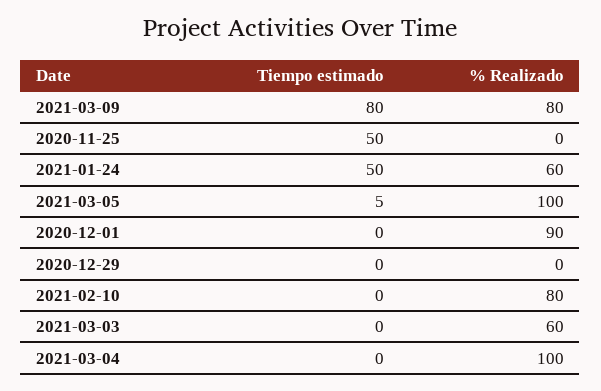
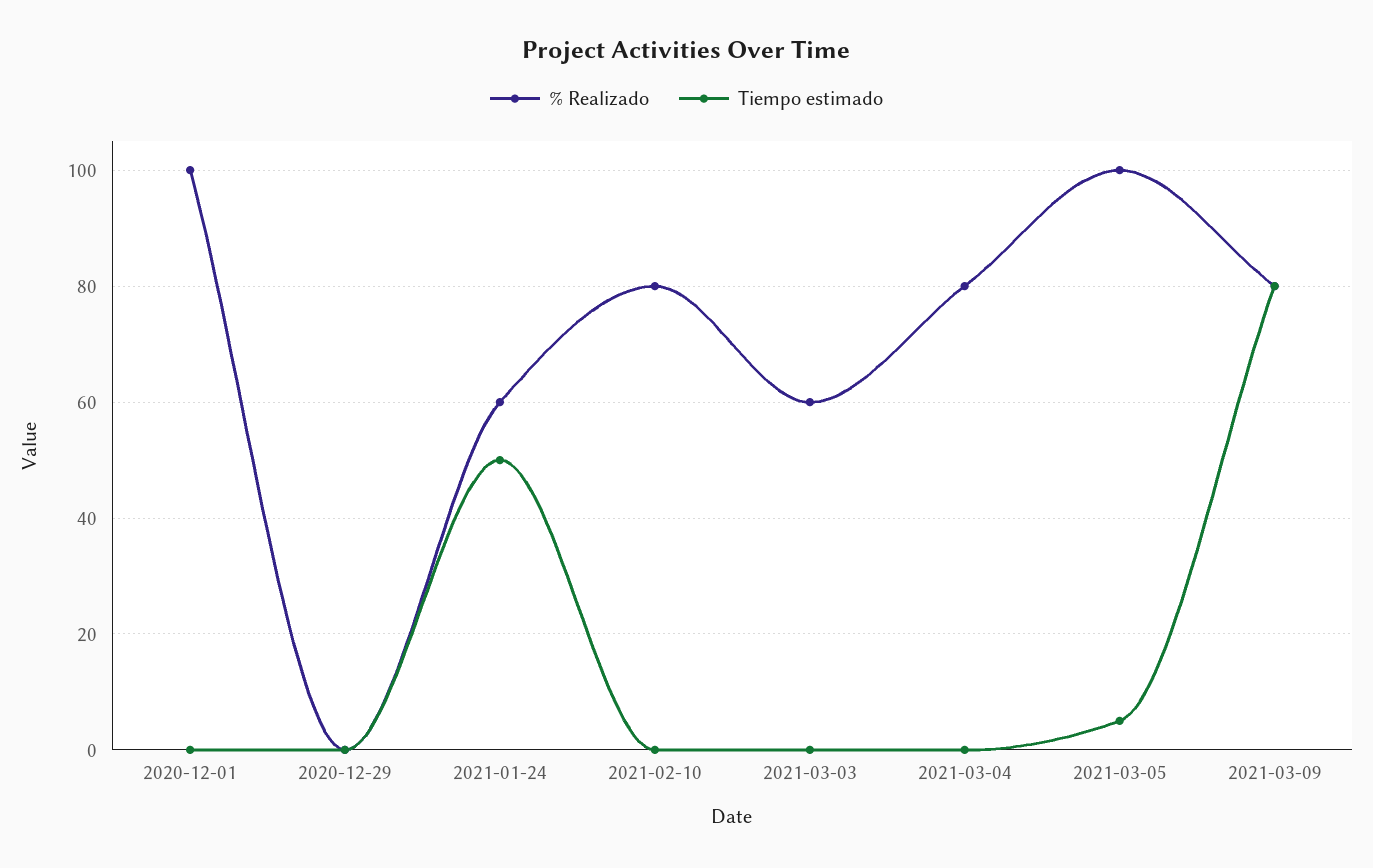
  {
    "Tiempo estimado": {
      "2021-03-09": 80,
-     "2020-11-25": 50,
      "2021-01-24": 50,
      "2021-03-05": 5,
      "2020-12-01": 0,
      "2020-12-29": 0,
      "2021-02-10": 0,
      "2021-03-03": 0,
      "2021-03-04": 0
    },
    "% Realizado": {
      "2021-03-09": 80,
-     "2020-11-25": 0,
      "2021-01-24": 60,
      "2021-03-05": 100,
-     "2020-12-01": 90,
+     "2020-12-01": 100,
      "2020-12-29": 0,
      "2021-02-10": 80,
      "2021-03-03": 60,
-     "2021-03-04": 100
+     "2021-03-04": 80
    }
  }

